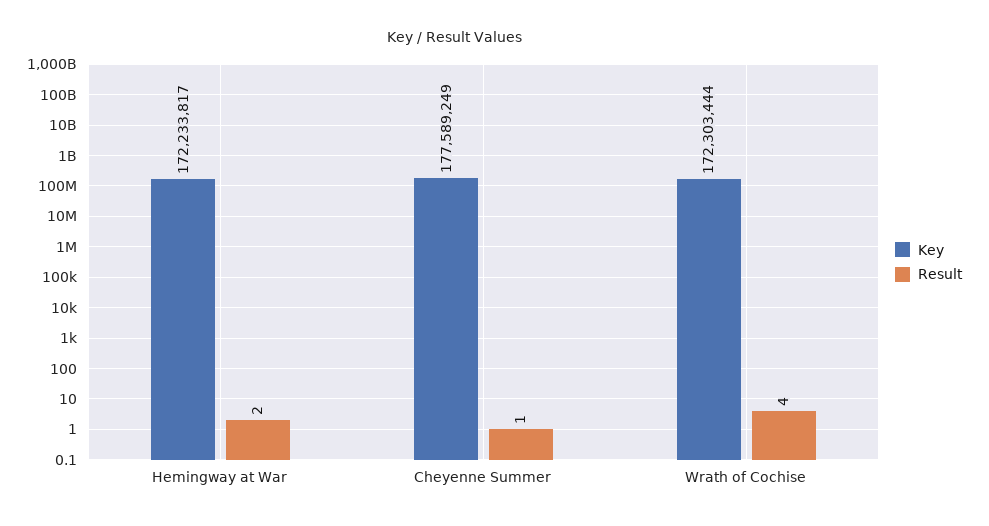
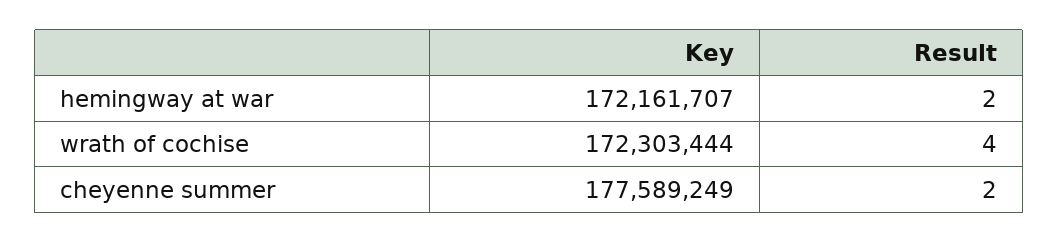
  {
    "Key": {
-     "Hemingway at War": 172233817,
+     "Hemingway at War": 172161707,
      "Cheyenne Summer": 177589249,
      "Wrath of Cochise": 172303444
    },
    "Result": {
      "Hemingway at War": 2,
-     "Cheyenne Summer": 1,
+     "Cheyenne Summer": 2,
      "Wrath of Cochise": 4
    }
  }

